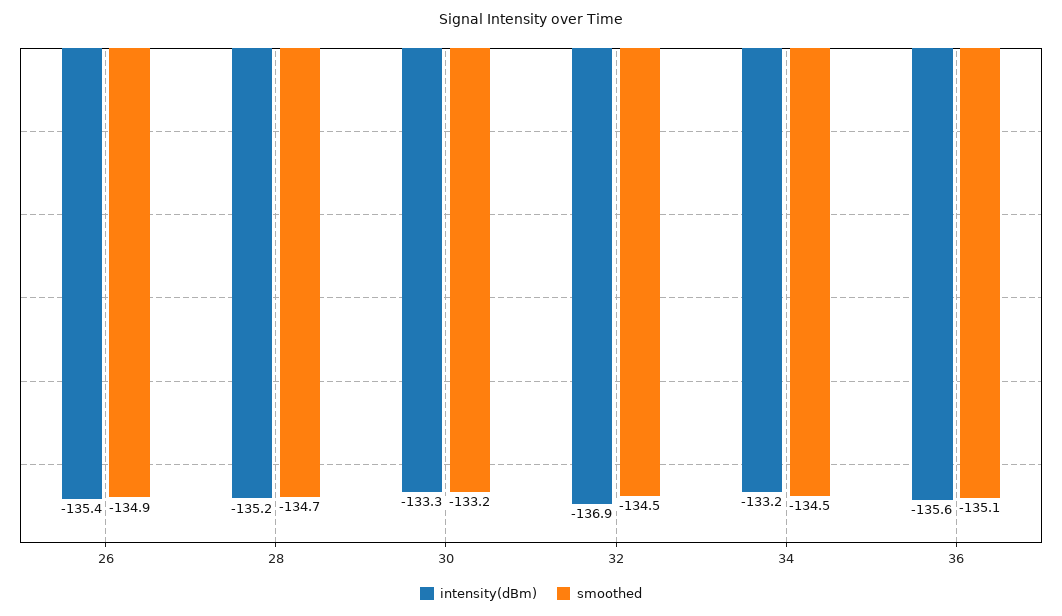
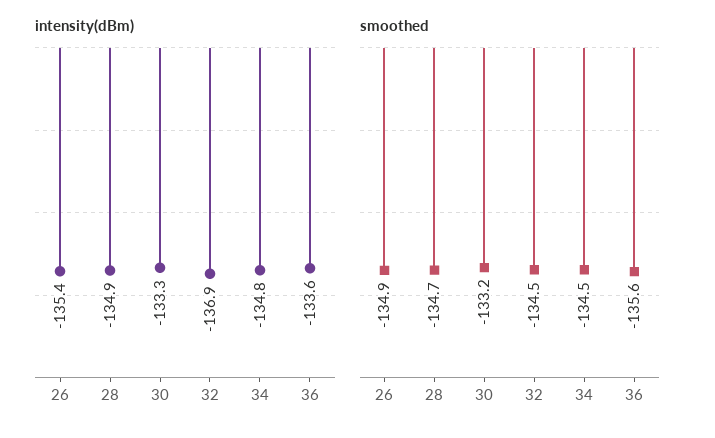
  {
    "intensity(dBm)": {
      "26": -135.4,
-     "28": -135.2,
+     "28": -134.9,
      "30": -133.3,
      "32": -136.9,
-     "34": -133.2,
+     "34": -134.8,
-     "36": -135.6
+     "36": -133.6
    },
    "smoothed": {
      "26": -134.9,
      "28": -134.7,
      "30": -133.2,
      "32": -134.5,
      "34": -134.5,
-     "36": -135.1
+     "36": -135.6
    }
  }

